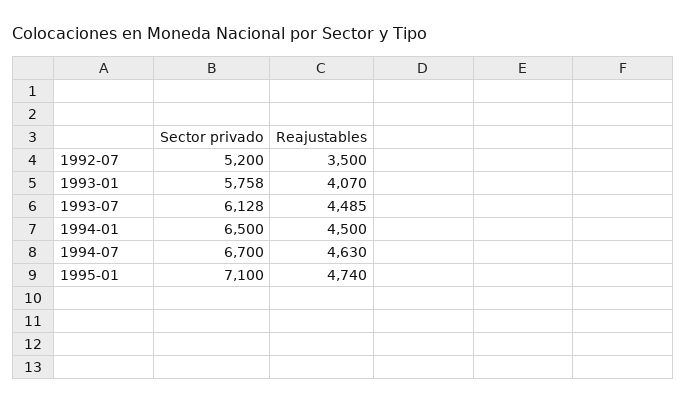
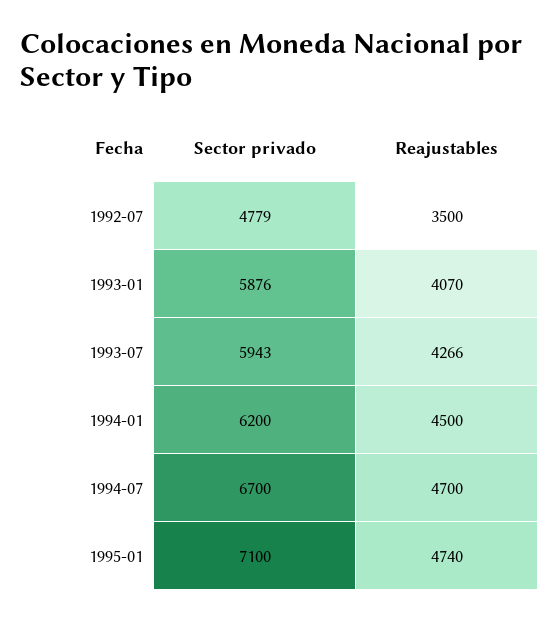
  {
    "Sector privado": {
-     "1992-07": 5200,
+     "1992-07": 4779,
-     "1993-01": 5758,
+     "1993-01": 5876,
-     "1993-07": 6128,
+     "1993-07": 5943,
-     "1994-01": 6500,
+     "1994-01": 6200,
      "1994-07": 6700,
      "1995-01": 7100
    },
    "Reajustables": {
      "1992-07": 3500,
      "1993-01": 4070,
-     "1993-07": 4485,
+     "1993-07": 4266,
      "1994-01": 4500,
-     "1994-07": 4630,
+     "1994-07": 4700,
      "1995-01": 4740
    }
  }

